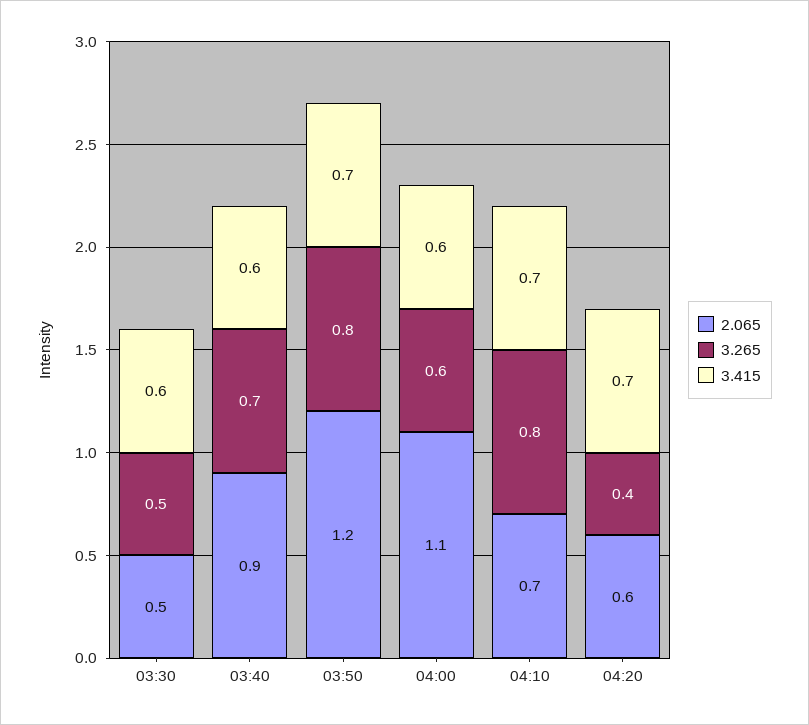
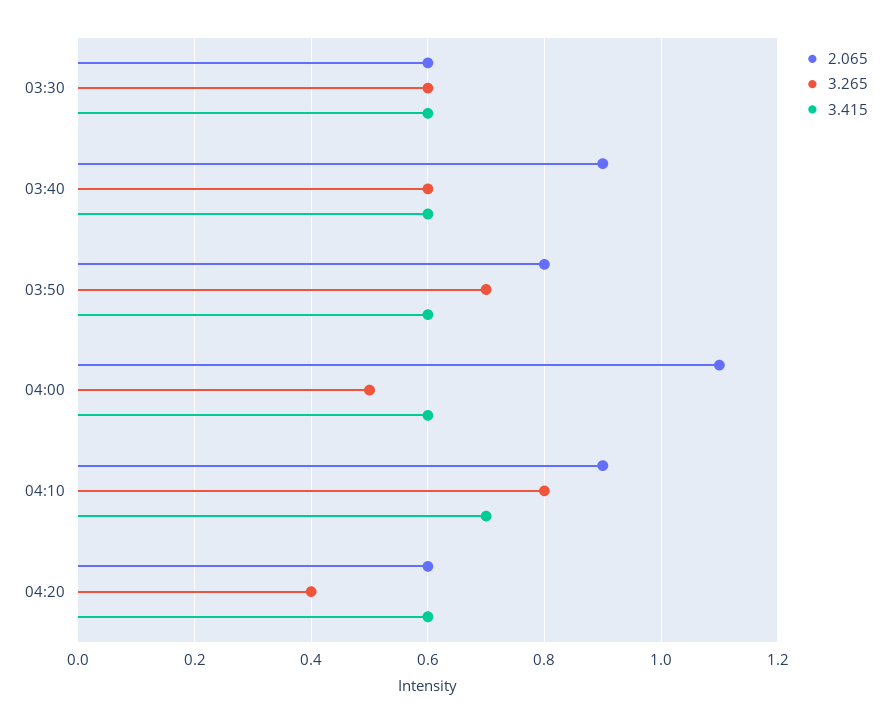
  {
    "2.065": {
-     "03:30": 0.5,
+     "03:30": 0.6,
      "03:40": 0.9,
-     "03:50": 1.2,
+     "03:50": 0.8,
      "04:00": 1.1,
-     "04:10": 0.7,
+     "04:10": 0.9,
      "04:20": 0.6
    },
    "3.265": {
-     "03:30": 0.5,
+     "03:30": 0.6,
-     "03:40": 0.7,
+     "03:40": 0.6,
-     "03:50": 0.8,
+     "03:50": 0.7,
-     "04:00": 0.6,
+     "04:00": 0.5,
      "04:10": 0.8,
      "04:20": 0.4
    },
    "3.415": {
      "03:30": 0.6,
      "03:40": 0.6,
-     "03:50": 0.7,
+     "03:50": 0.6,
      "04:00": 0.6,
      "04:10": 0.7,
-     "04:20": 0.7
+     "04:20": 0.6
    }
  }

